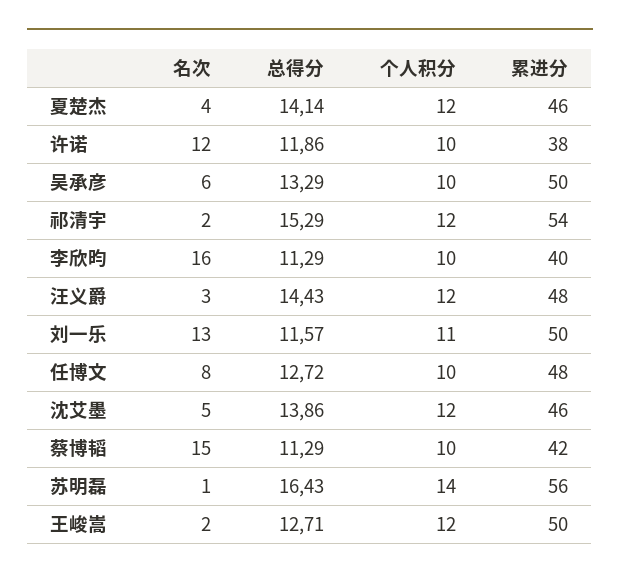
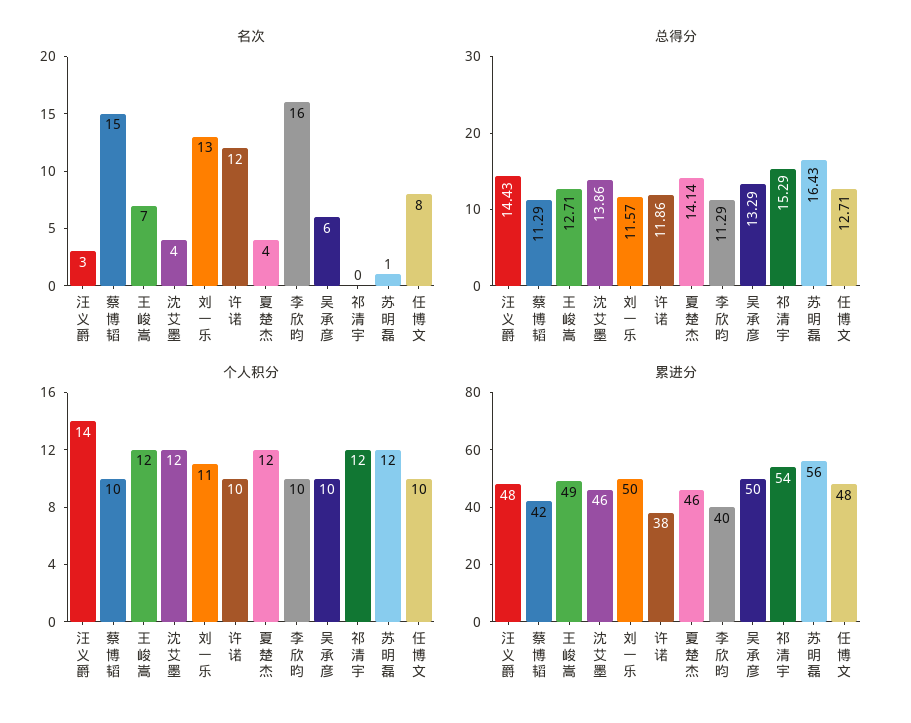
  {
    "名次": {
      "夏楚杰": 4,
      "许诺": 12,
      "吴承彦": 6,
-     "祁清宇": 2,
+     "祁清宇": 0,
      "李欣昀": 16,
      "汪义爵": 3,
      "刘一乐": 13,
      "任博文": 8,
-     "沈艾墨": 5,
+     "沈艾墨": 4,
      "蔡博韬": 15,
      "苏明磊": 1,
-     "王峻嵩": 2
+     "王峻嵩": 7
    },
    "总得分": {
      "夏楚杰": 14.14,
      "许诺": 11.86,
      "吴承彦": 13.29,
      "祁清宇": 15.29,
      "李欣昀": 11.29,
      "汪义爵": 14.43,
      "刘一乐": 11.57,
-     "任博文": 12.72,
+     "任博文": 12.71,
      "沈艾墨": 13.86,
      "蔡博韬": 11.29,
      "苏明磊": 16.43,
      "王峻嵩": 12.71
    },
    "个人积分": {
      "夏楚杰": 12,
      "许诺": 10,
      "吴承彦": 10,
      "祁清宇": 12,
      "李欣昀": 10,
-     "汪义爵": 12,
+     "汪义爵": 14,
      "刘一乐": 11,
      "任博文": 10,
      "沈艾墨": 12,
      "蔡博韬": 10,
-     "苏明磊": 14,
+     "苏明磊": 12,
      "王峻嵩": 12
    },
    "累进分": {
      "夏楚杰": 46,
      "许诺": 38,
      "吴承彦": 50,
      "祁清宇": 54,
      "李欣昀": 40,
      "汪义爵": 48,
      "刘一乐": 50,
      "任博文": 48,
      "沈艾墨": 46,
      "蔡博韬": 42,
      "苏明磊": 56,
-     "王峻嵩": 50
+     "王峻嵩": 49
    }
  }

